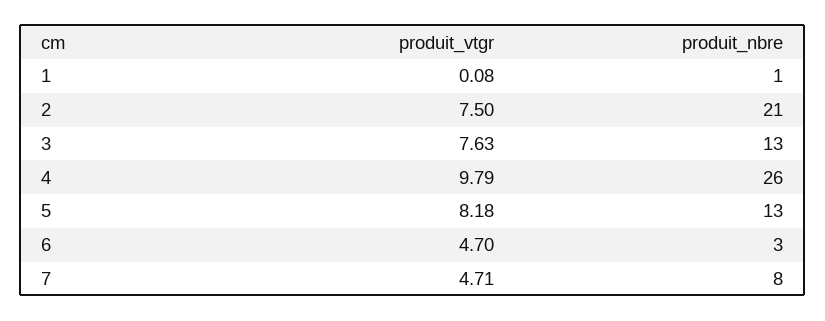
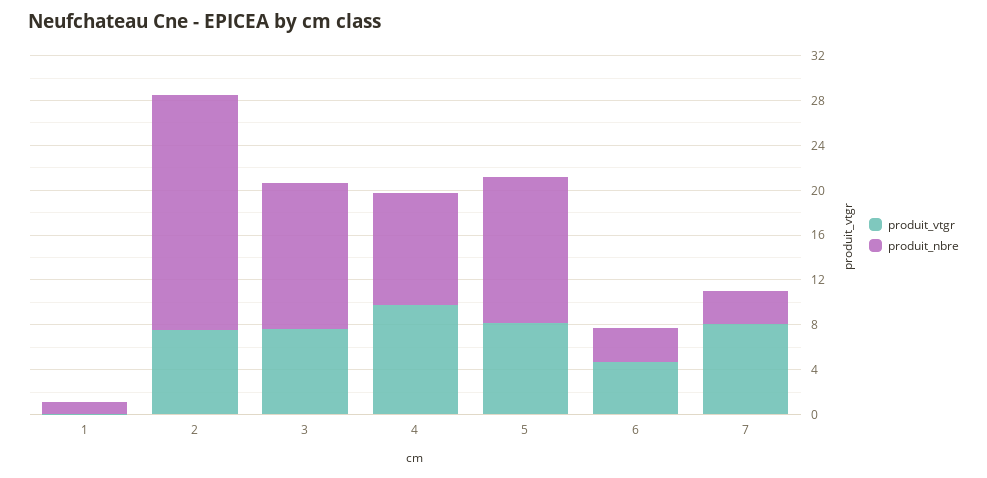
  {
    "produit_vtgr": {
      "1": 0.08,
      "2": 7.5,
      "3": 7.63,
      "4": 9.79,
      "5": 8.18,
      "6": 4.7,
-     "7": 4.71
+     "7": 8
    },
    "produit_nbre": {
      "1": 1,
      "2": 21,
      "3": 13,
-     "4": 26,
+     "4": 10,
      "5": 13,
      "6": 3,
-     "7": 8
+     "7": 3
    }
  }

